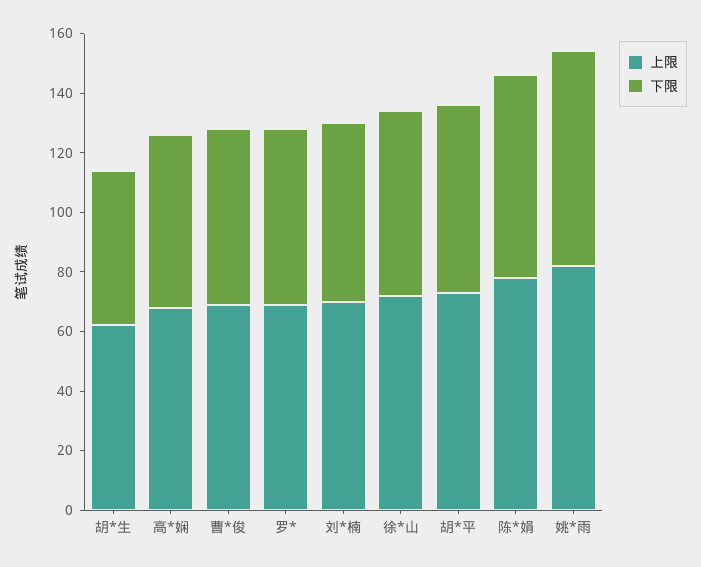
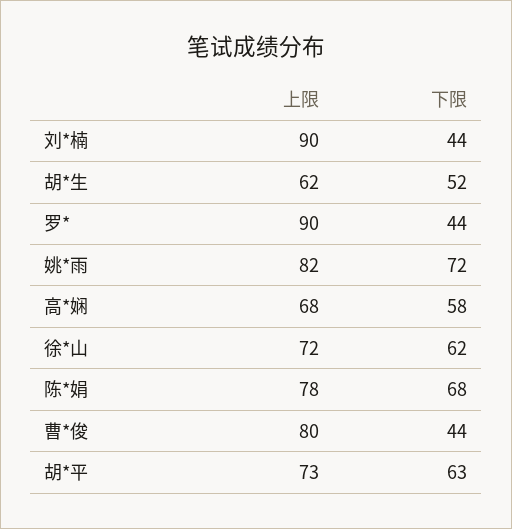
  {
    "上限": {
      "胡*生": 62,
      "高*娴": 68,
-     "曹*俊": 70,
+     "曹*俊": 80,
-     "罗*": 70,
+     "罗*": 90,
-     "刘*楠": 70,
+     "刘*楠": 90,
      "徐*山": 72,
      "胡*平": 73,
      "陈*娟": 78,
      "姚*雨": 82
    },
    "下限": {
      "胡*生": 52,
      "高*娴": 58,
-     "曹*俊": 60,
+     "曹*俊": 44,
-     "罗*": 60,
+     "罗*": 44,
-     "刘*楠": 60,
+     "刘*楠": 44,
      "徐*山": 62,
      "胡*平": 63,
      "陈*娟": 68,
      "姚*雨": 72
    }
  }

